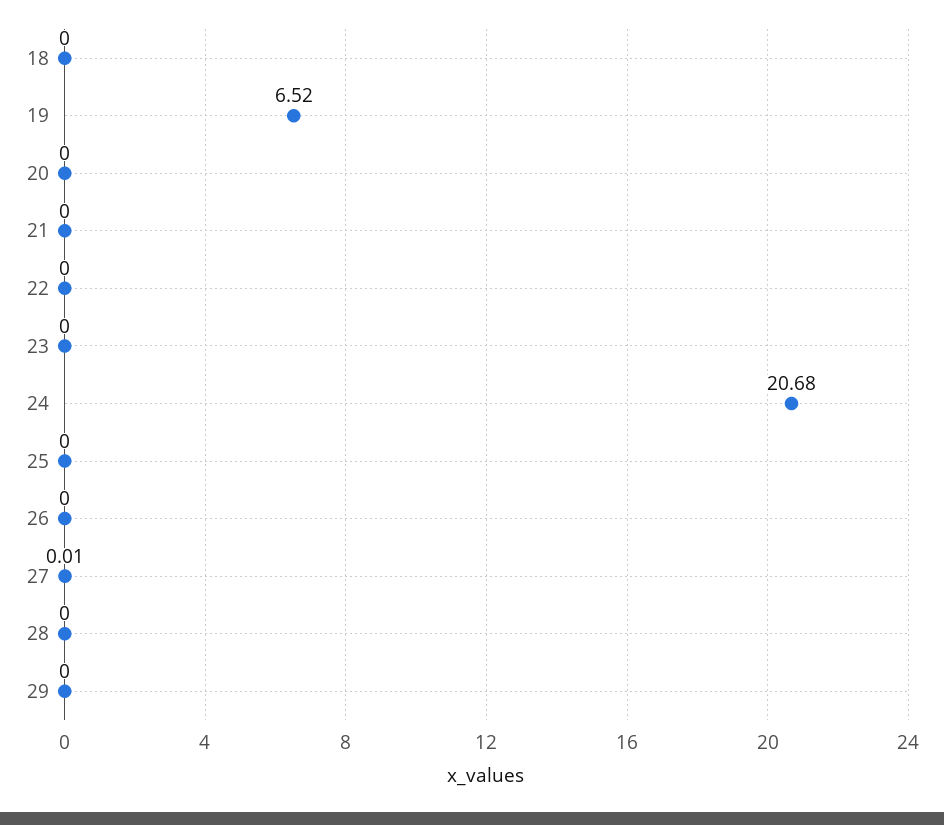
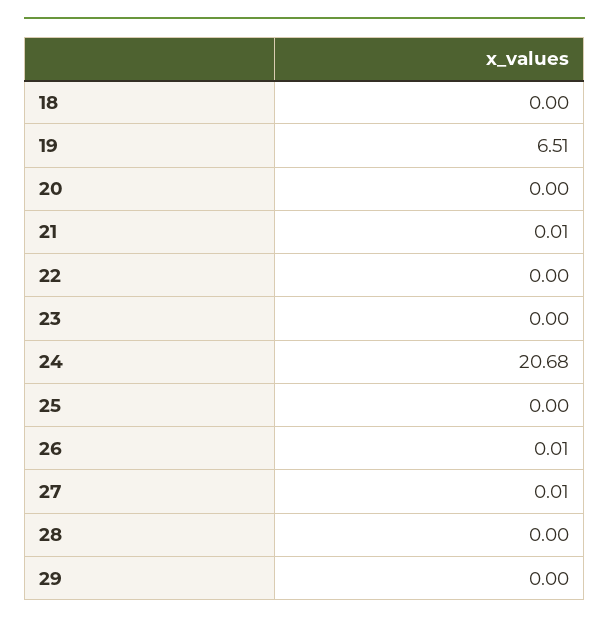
  {
    "18": 0,
-   "19": 6.52,
+   "19": 6.51,
    "20": 0,
-   "21": 0,
+   "21": 0.01,
    "22": 0,
    "23": 0,
    "24": 20.68,
    "25": 0,
-   "26": 0,
+   "26": 0.01,
    "27": 0.01,
    "28": 0,
    "29": 0
  }

